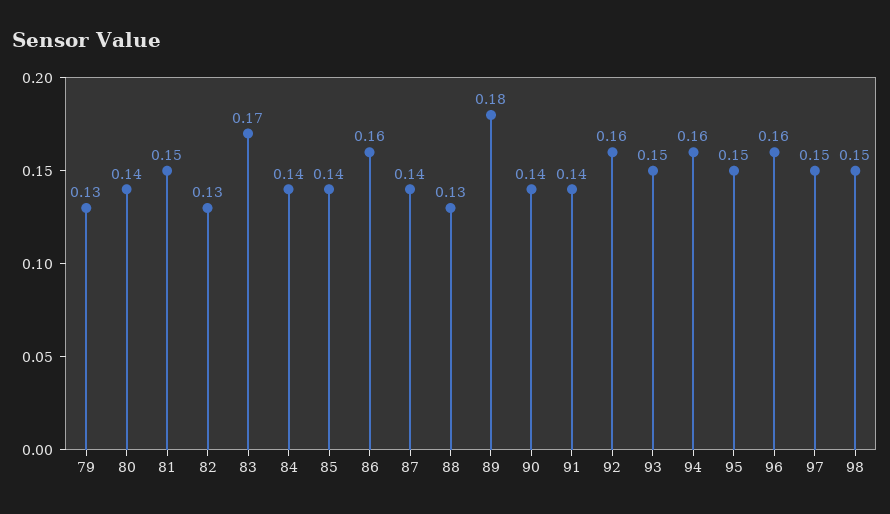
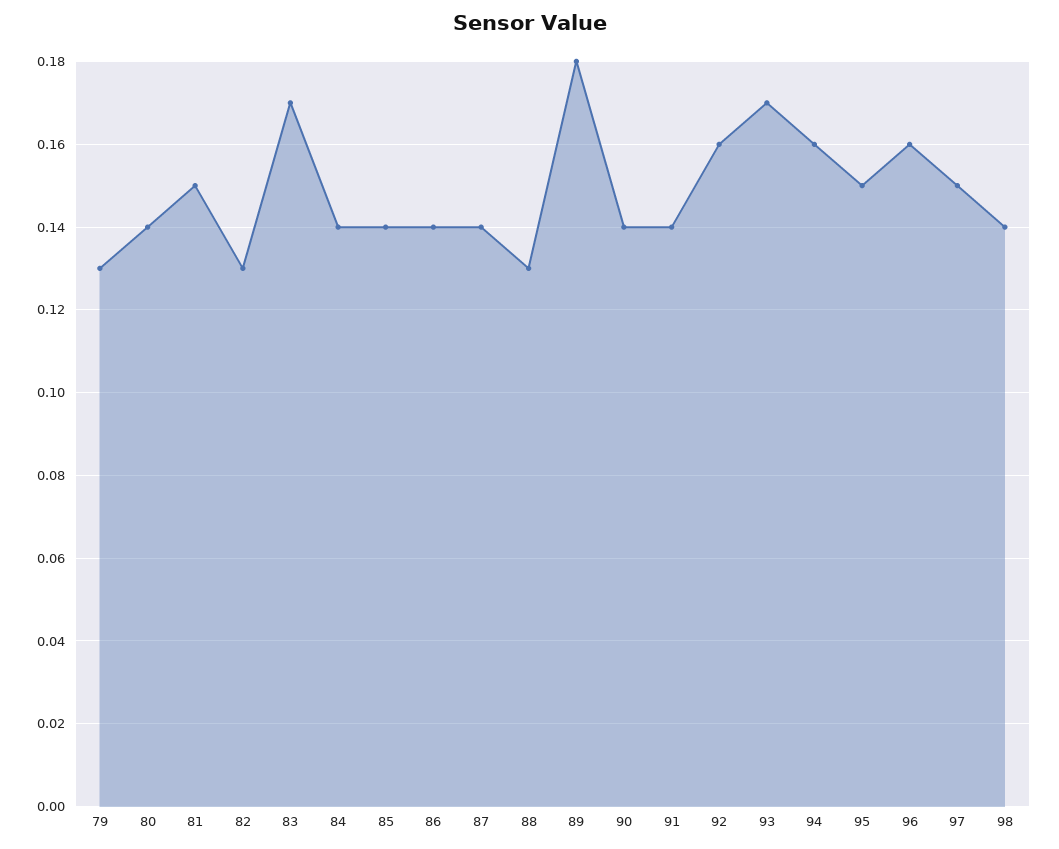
  {
    "79": 0.13,
    "80": 0.14,
    "81": 0.15,
    "82": 0.13,
    "83": 0.17,
    "84": 0.14,
    "85": 0.14,
-   "86": 0.16,
+   "86": 0.14,
    "87": 0.14,
    "88": 0.13,
    "89": 0.18,
    "90": 0.14,
    "91": 0.14,
    "92": 0.16,
-   "93": 0.15,
+   "93": 0.17,
    "94": 0.16,
    "95": 0.15,
    "96": 0.16,
    "97": 0.15,
-   "98": 0.15
+   "98": 0.14
  }

